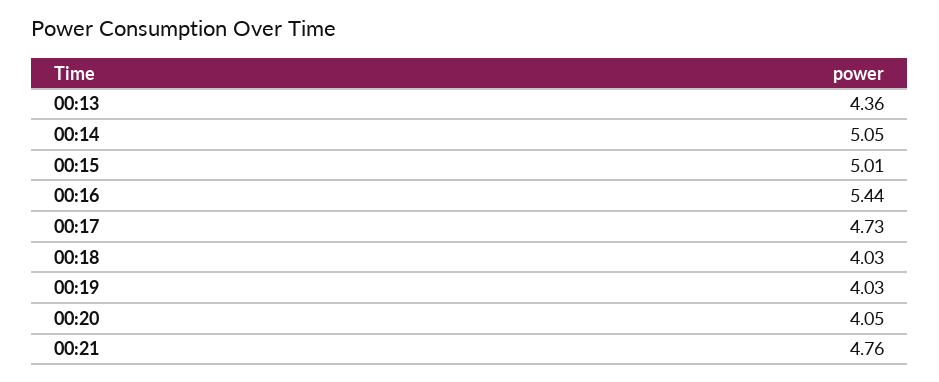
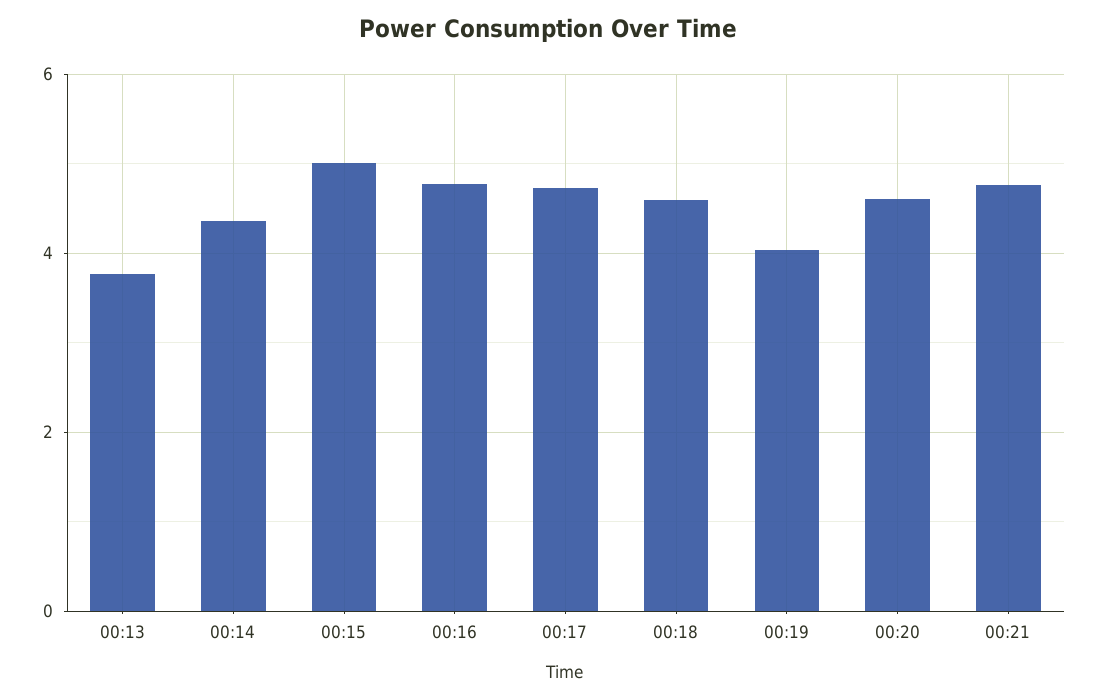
  {
-   "00:13": 4.36,
+   "00:13": 3.8,
-   "00:14": 5.05,
+   "00:14": 4.4,
    "00:15": 5.01,
-   "00:16": 5.44,
+   "00:16": 4.8,
    "00:17": 4.73,
-   "00:18": 4.03,
+   "00:18": 4.6,
    "00:19": 4.03,
-   "00:20": 4.05,
+   "00:20": 4.6,
    "00:21": 4.76
  }

